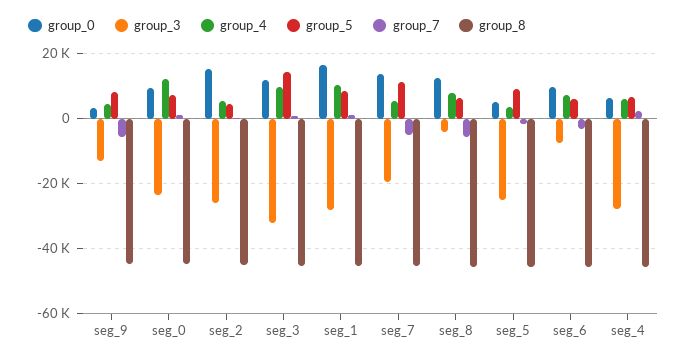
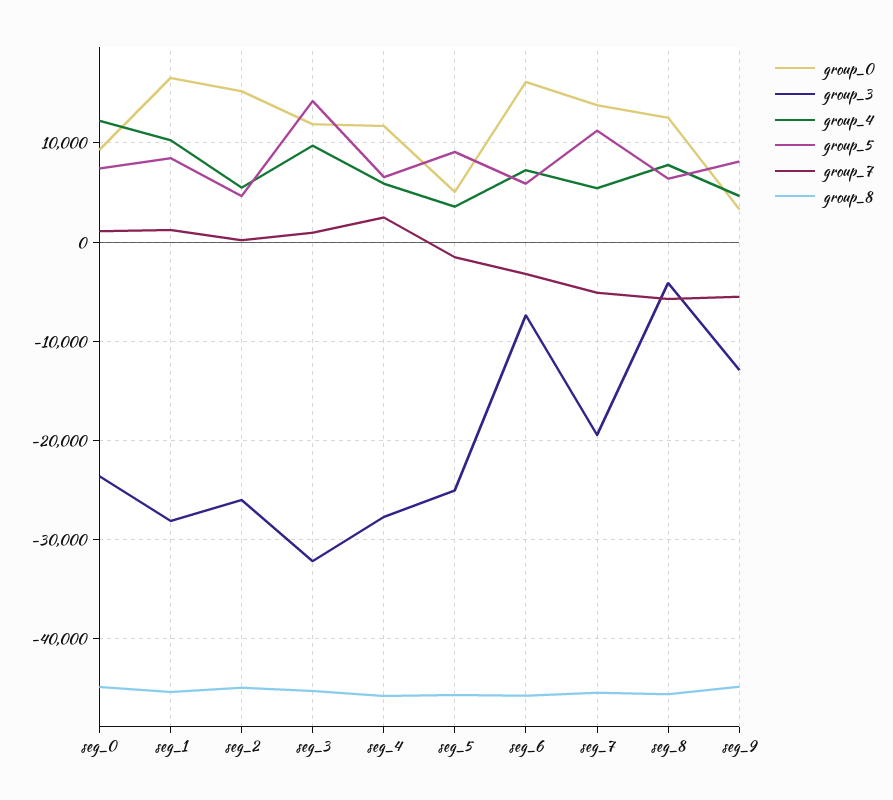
  {
    "group_0": {
      "seg_9": 3000,
      "seg_0": 9000,
      "seg_2": 15000,
      "seg_3": 12000,
      "seg_1": 17000,
      "seg_7": 14000,
      "seg_8": 13000,
      "seg_5": 5000,
-     "seg_6": 10000,
+     "seg_6": 16000,
-     "seg_4": 6000
+     "seg_4": 12000
    },
    "group_3": {
      "seg_9": -13000,
      "seg_0": -24000,
      "seg_2": -26000,
      "seg_3": -32000,
      "seg_1": -28000,
      "seg_7": -19000,
      "seg_8": -4000,
      "seg_5": -25000,
      "seg_6": -7000,
      "seg_4": -28000
    },
    "group_4": {
      "seg_9": 5000,
      "seg_0": 12000,
      "seg_2": 5000,
      "seg_3": 10000,
      "seg_1": 10000,
      "seg_7": 5000,
      "seg_8": 8000,
      "seg_5": 4000,
      "seg_6": 7000,
      "seg_4": 6000
    },
    "group_5": {
      "seg_9": 8000,
      "seg_0": 7000,
      "seg_2": 5000,
      "seg_3": 14000,
      "seg_1": 8000,
      "seg_7": 11000,
      "seg_8": 6000,
      "seg_5": 9000,
      "seg_6": 6000,
      "seg_4": 7000
    },
    "group_7": {
      "seg_9": -5000,
      "seg_0": 1000,
      "seg_2": 0,
      "seg_3": 1000,
      "seg_1": 1000,
      "seg_7": -5000,
      "seg_8": -6000,
      "seg_5": -2000,
      "seg_6": -3000,
      "seg_4": 2000
    },
    "group_8": {
      "seg_9": -45000,
      "seg_0": -45000,
      "seg_2": -45000,
      "seg_3": -45000,
      "seg_1": -45000,
      "seg_7": -45000,
      "seg_8": -46000,
      "seg_5": -46000,
      "seg_6": -46000,
      "seg_4": -46000
    }
  }

